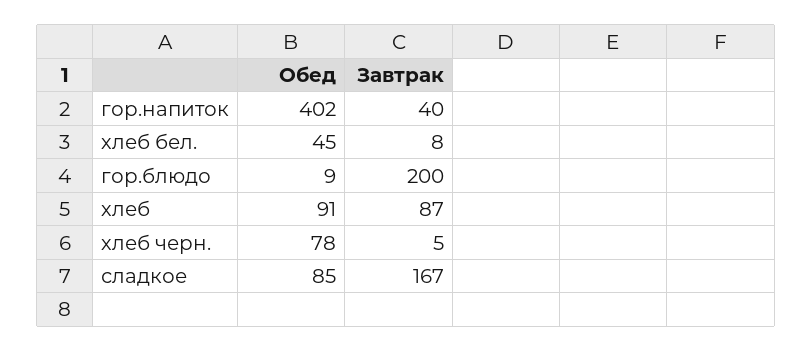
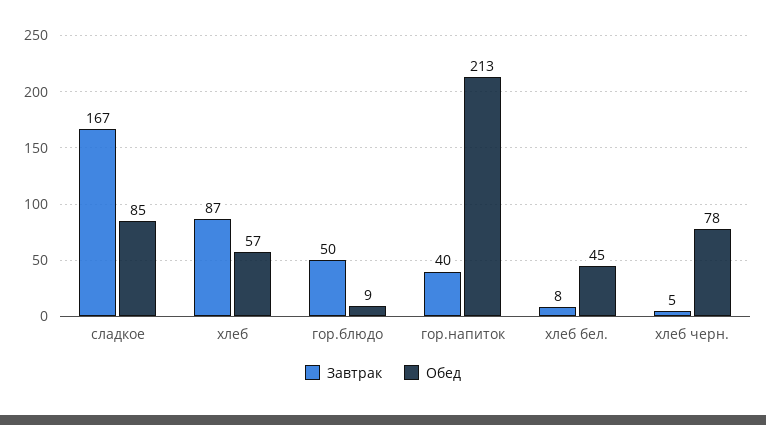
  {
    "Обед": {
-     "гор.напиток": 402,
+     "гор.напиток": 213,
      "хлеб бел.": 45,
      "гор.блюдо": 9,
-     "хлеб": 91,
+     "хлеб": 57,
      "хлеб черн.": 78,
      "сладкое": 85
    },
    "Завтрак": {
      "гор.напиток": 40,
      "хлеб бел.": 8,
-     "гор.блюдо": 200,
+     "гор.блюдо": 50,
      "хлеб": 87,
      "хлеб черн.": 5,
      "сладкое": 167
    }
  }

